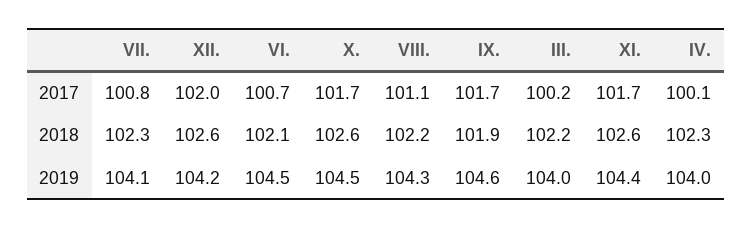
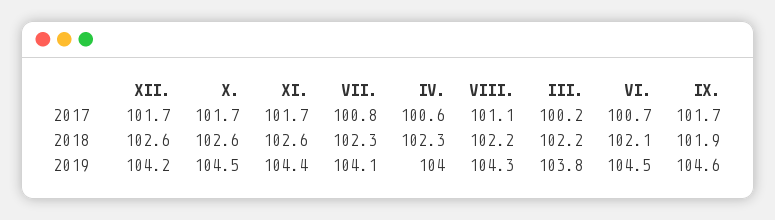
  {
    "VII.": {
      "2017": 100.8,
      "2018": 102.3,
      "2019": 104.1
    },
    "XII.": {
-     "2017": 102,
+     "2017": 101.7,
      "2018": 102.6,
      "2019": 104.2
    },
    "VI.": {
      "2017": 100.7,
      "2018": 102.1,
      "2019": 104.5
    },
    "X.": {
      "2017": 101.7,
      "2018": 102.6,
      "2019": 104.5
    },
    "VIII.": {
      "2017": 101.1,
      "2018": 102.2,
      "2019": 104.3
    },
    "IX.": {
      "2017": 101.7,
      "2018": 101.9,
      "2019": 104.6
    },
    "III.": {
      "2017": 100.2,
      "2018": 102.2,
-     "2019": 104
+     "2019": 103.8
    },
    "XI.": {
      "2017": 101.7,
      "2018": 102.6,
      "2019": 104.4
    },
    "IV.": {
-     "2017": 100.1,
+     "2017": 100.6,
      "2018": 102.3,
      "2019": 104
    }
  }

